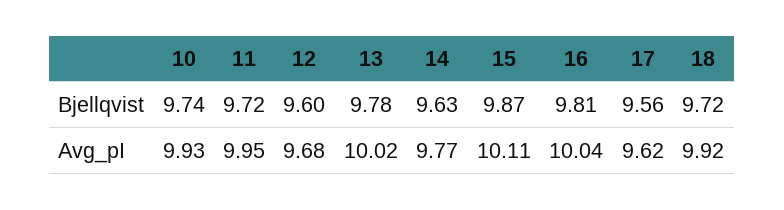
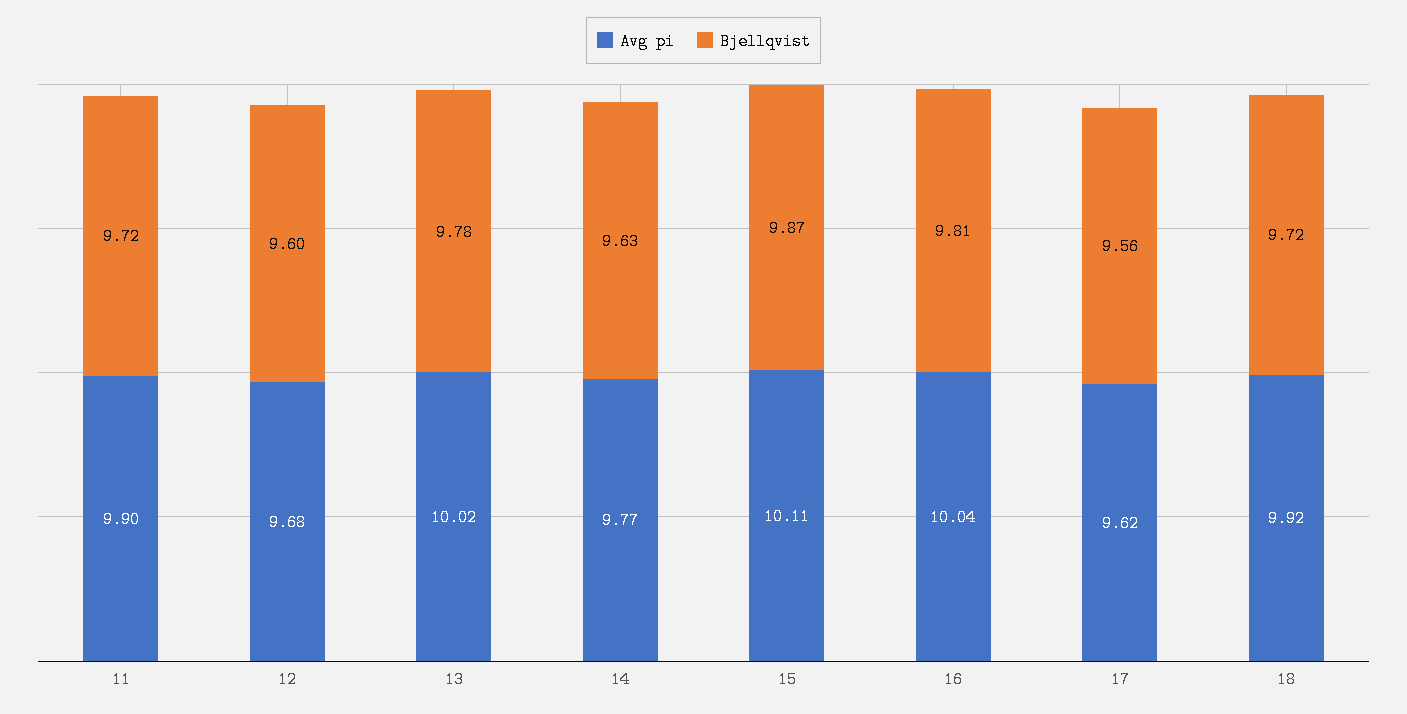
  {
    "Bjellqvist": {
-     "10": 9.74,
      "11": 9.72,
      "12": 9.6,
      "13": 9.78,
      "14": 9.63,
      "15": 9.87,
      "16": 9.81,
      "17": 9.56,
      "18": 9.72
    },
    "Avg_pI": {
-     "10": 9.93,
-     "11": 9.95,
+     "11": 9.9,
      "12": 9.68,
      "13": 10.02,
      "14": 9.77,
      "15": 10.11,
      "16": 10.04,
      "17": 9.62,
      "18": 9.92
    }
  }

